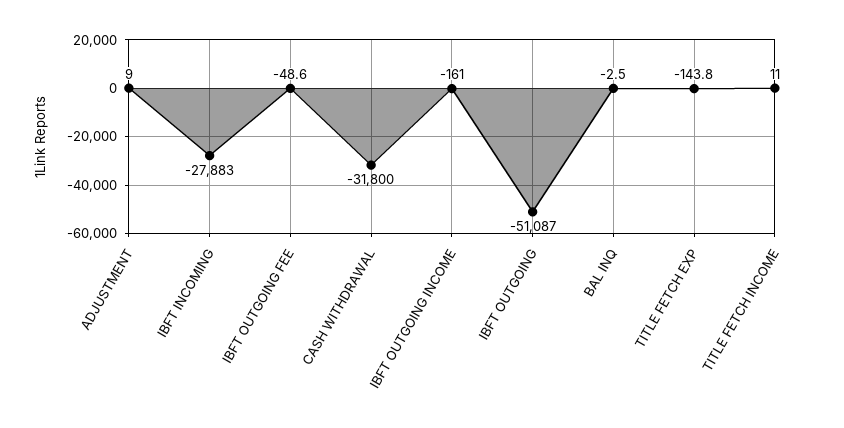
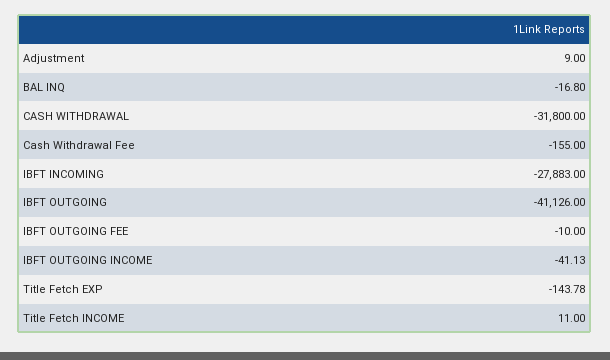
  {
    "ADJUSTMENT": 9,
    "IBFT INCOMING": -27883,
-   "IBFT OUTGOING FEE": -48.6,
+   "IBFT OUTGOING FEE": -10,
    "CASH WITHDRAWAL": -31800,
-   "IBFT OUTGOING INCOME": -161,
+   "IBFT OUTGOING INCOME": -41.13,
-   "IBFT OUTGOING": -51087,
+   "IBFT OUTGOING": -41126,
-   "BAL INQ": -2.5,
+   "BAL INQ": -16.8,
    "TITLE FETCH EXP": -143.78,
-   "TITLE FETCH INCOME": 11
+   "TITLE FETCH INCOME": 11,
+   "Cash Withdrawal Fee": -155
  }

